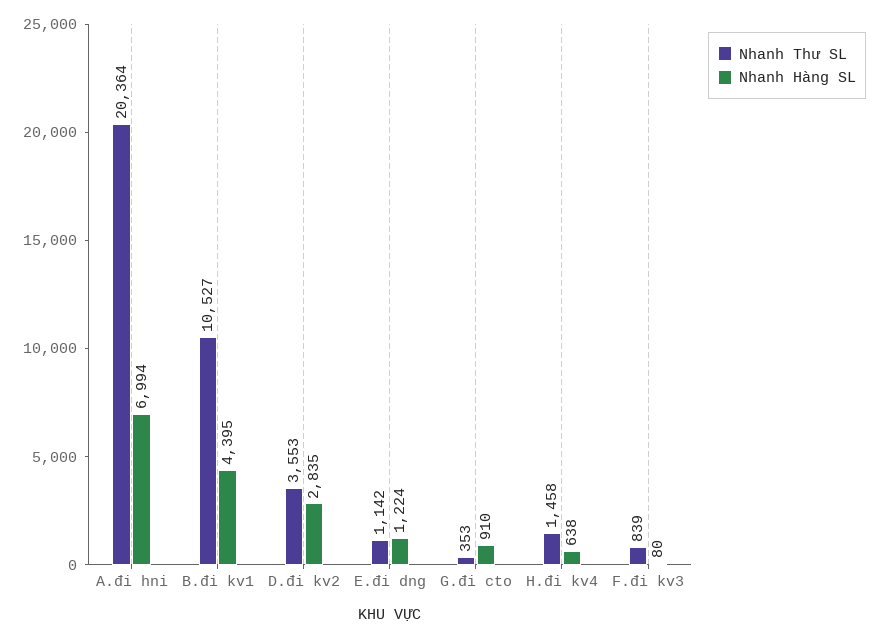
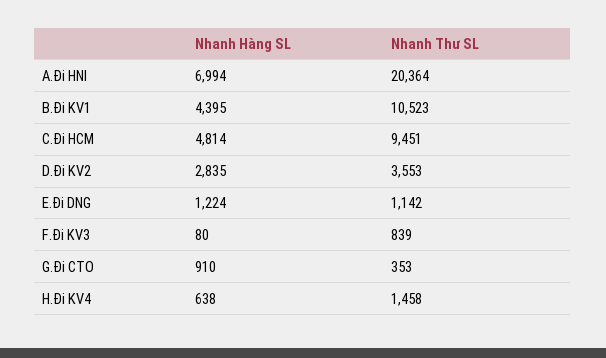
  {
    "Nhanh Thư SL": {
      "A.đi hni": 20364,
-     "B.đi kv1": 10527,
+     "B.đi kv1": 10523,
      "D.đi kv2": 3553,
      "E.đi dng": 1142,
      "G.đi cto": 353,
      "H.đi kv4": 1458,
-     "F.đi kv3": 839
+     "F.đi kv3": 839,
+     "C.Đi HCM": 9451
    },
    "Nhanh Hàng SL": {
      "A.đi hni": 6994,
      "B.đi kv1": 4395,
      "D.đi kv2": 2835,
      "E.đi dng": 1224,
      "G.đi cto": 910,
      "H.đi kv4": 638,
-     "F.đi kv3": 80
+     "F.đi kv3": 80,
+     "C.Đi HCM": 4814
    }
  }

